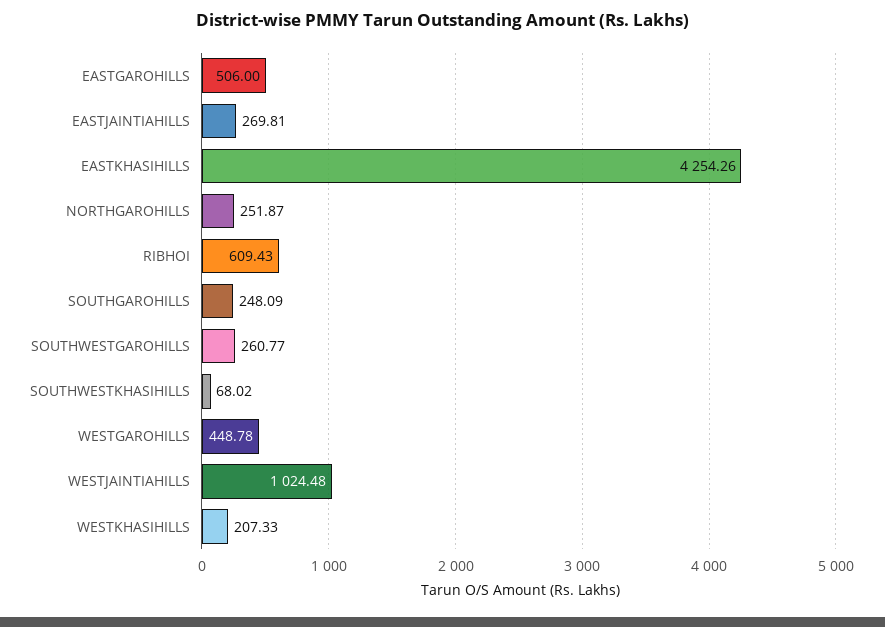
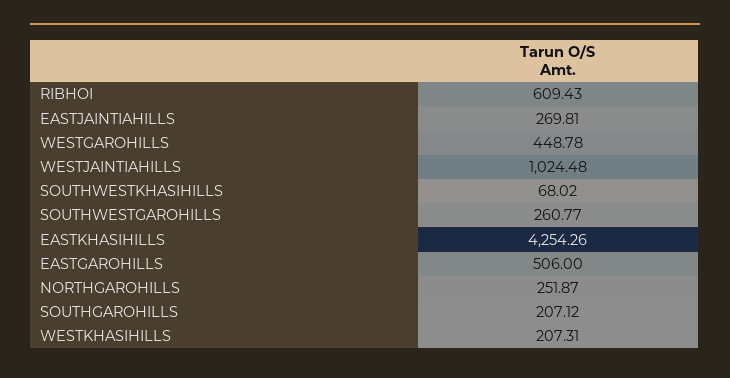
  {
    "EASTGAROHILLS": 506,
    "EASTJAINTIAHILLS": 269.81,
    "EASTKHASIHILLS": 4254.26,
    "NORTHGAROHILLS": 251.87,
    "RIBHOI": 609.43,
-   "SOUTHGAROHILLS": 248.09,
+   "SOUTHGAROHILLS": 207.12,
    "SOUTHWESTGAROHILLS": 260.77,
    "SOUTHWESTKHASIHILLS": 68.02,
    "WESTGAROHILLS": 448.78,
    "WESTJAINTIAHILLS": 1024.48,
-   "WESTKHASIHILLS": 207.33
+   "WESTKHASIHILLS": 207.31
  }

